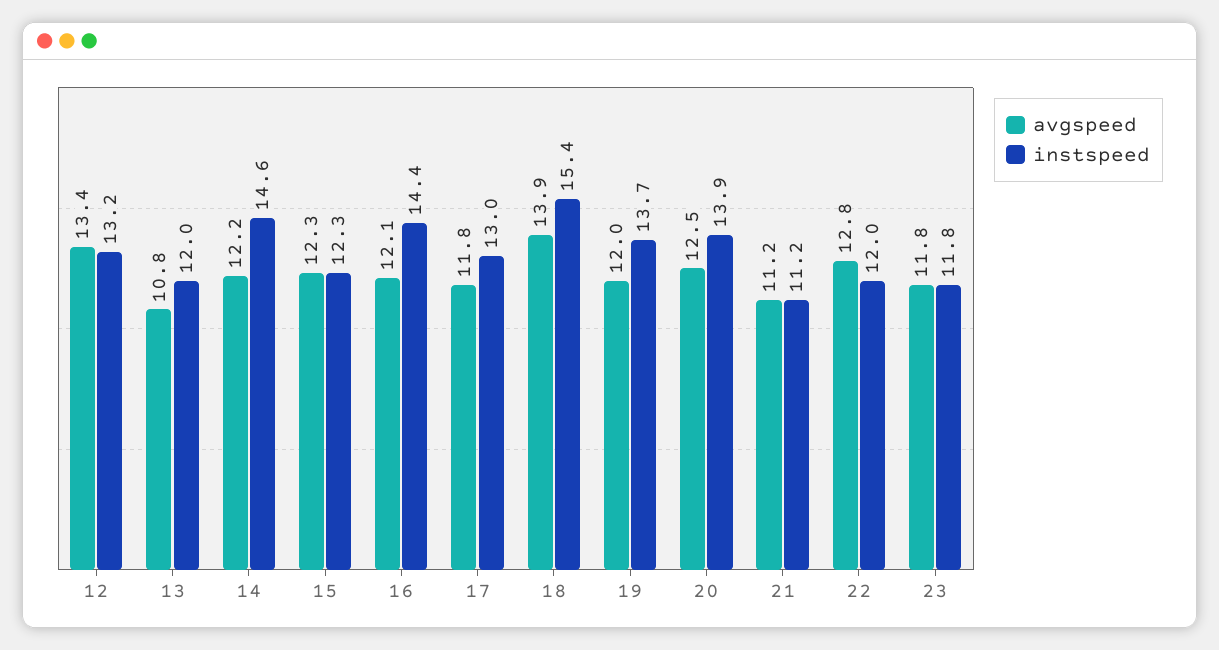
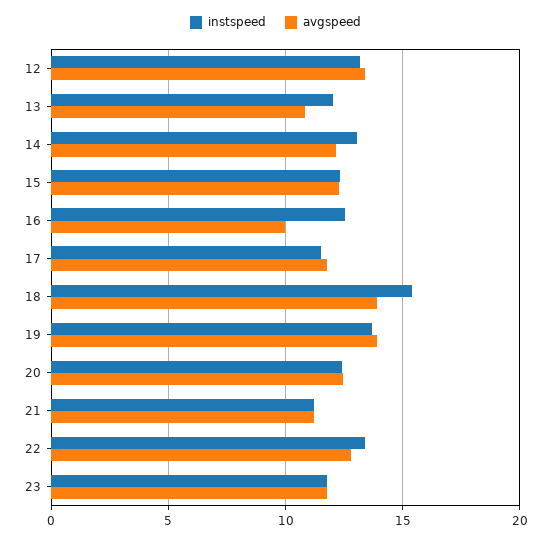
  {
    "avgspeed": {
      "12": 13.4,
      "13": 10.8,
      "14": 12.2,
      "15": 12.3,
-     "16": 12.1,
+     "16": 10,
      "17": 11.8,
      "18": 13.9,
-     "19": 12,
+     "19": 14,
      "20": 12.5,
      "21": 11.2,
      "22": 12.8,
      "23": 11.8
    },
    "instspeed": {
      "12": 13.2,
      "13": 12,
-     "14": 14.6,
+     "14": 13,
      "15": 12.3,
-     "16": 14.4,
+     "16": 12.5,
-     "17": 13,
+     "17": 11.5,
      "18": 15.4,
      "19": 13.7,
-     "20": 13.9,
+     "20": 12.5,
      "21": 11.2,
-     "22": 12,
+     "22": 13.5,
      "23": 11.8
    }
  }

